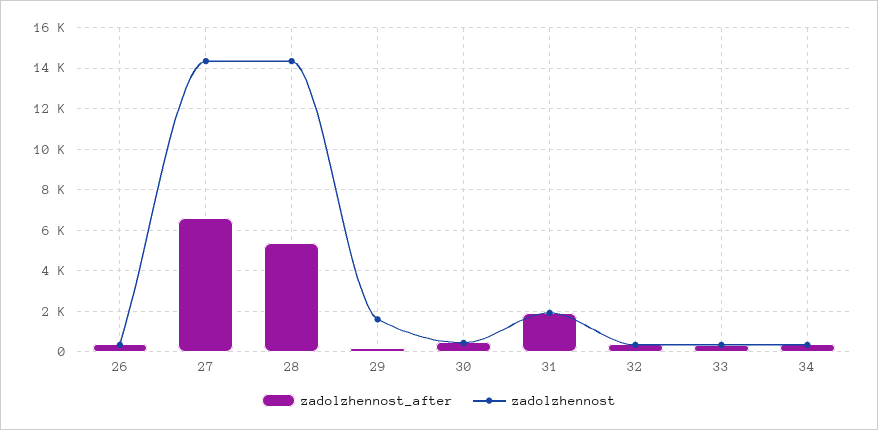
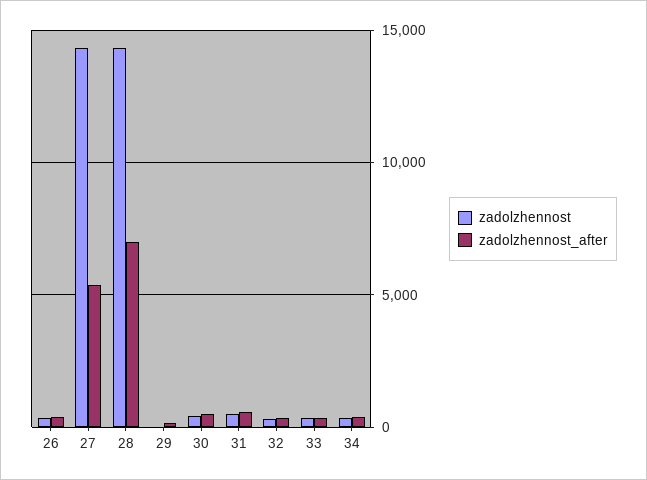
  {
    "zadolzhennost_after": {
      "26": 500,
-     "27": 6500,
+     "27": 5500,
-     "28": 5500,
+     "28": 7000,
      "29": 0,
      "30": 500,
-     "31": 2000,
+     "31": 500,
      "32": 500,
      "33": 500,
      "34": 500
    },
    "zadolzhennost": {
      "26": 500,
      "27": 14500,
      "28": 14500,
-     "29": 1500,
+     "29": 0,
      "30": 500,
-     "31": 2000,
+     "31": 500,
      "32": 500,
      "33": 500,
      "34": 500
    }
  }

